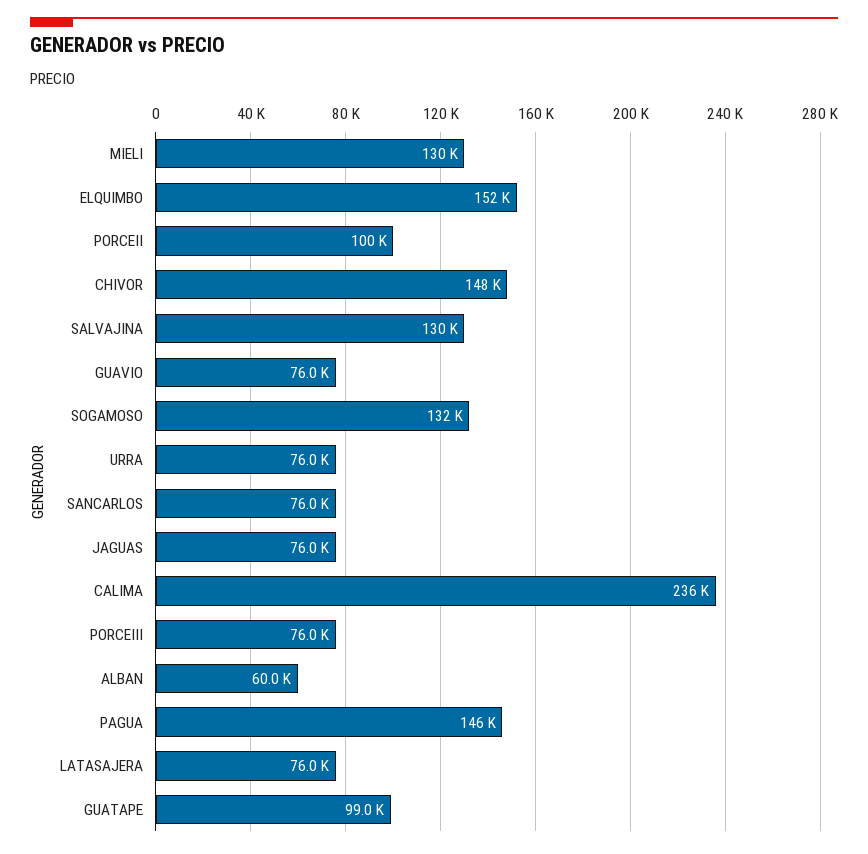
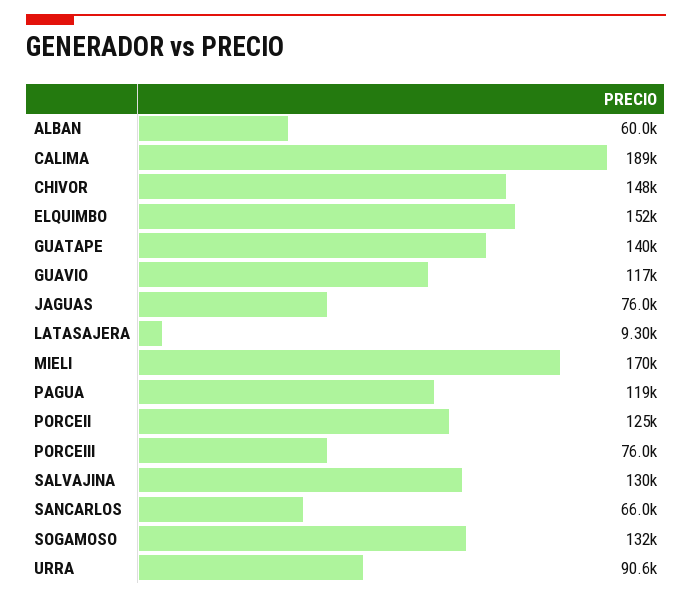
  {
-   "MIELI": 130000,
+   "MIELI": 170000,
    "ELQUIMBO": 152000,
-   "PORCEII": 100000,
+   "PORCEII": 125000,
    "CHIVOR": 148000,
    "SALVAJINA": 130000,
-   "GUAVIO": 76000,
+   "GUAVIO": 117000,
    "SOGAMOSO": 132000,
-   "URRA": 76000,
+   "URRA": 90600,
-   "SANCARLOS": 76000,
+   "SANCARLOS": 66000,
    "JAGUAS": 76000,
-   "CALIMA": 236000,
+   "CALIMA": 189000,
    "PORCEIII": 76000,
    "ALBAN": 60000,
-   "PAGUA": 146000,
+   "PAGUA": 119000,
-   "LATASAJERA": 76000,
+   "LATASAJERA": 9300,
-   "GUATAPE": 99000
+   "GUATAPE": 140000
  }

